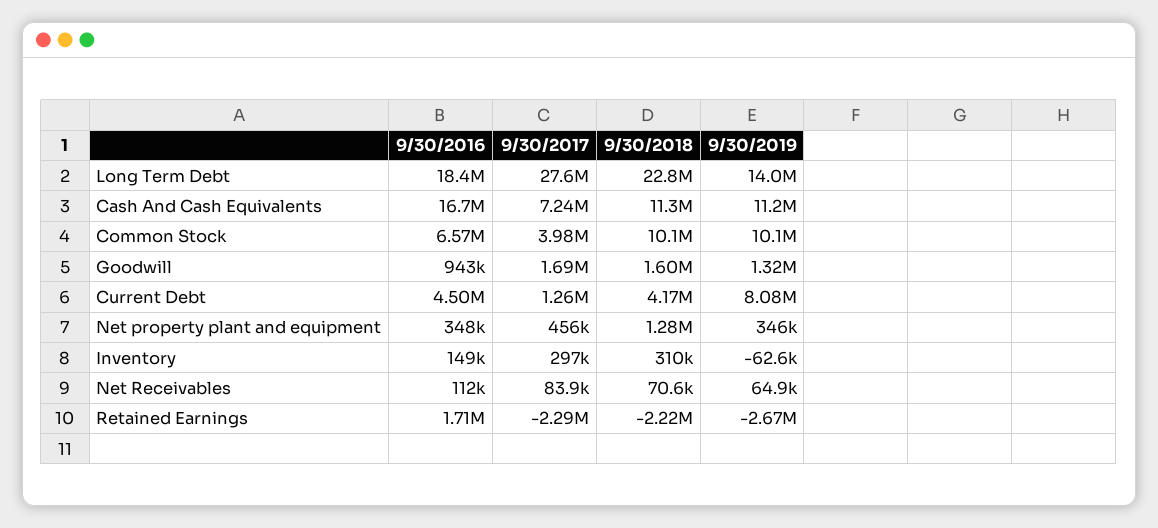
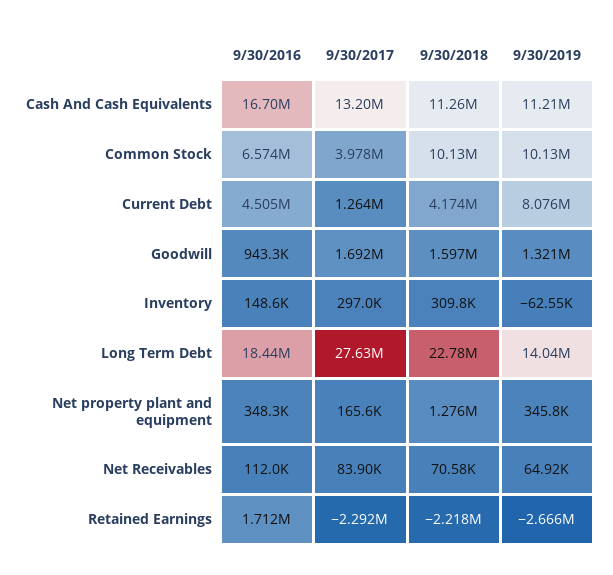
  {
    "9/30/2016": {
      "Long Term Debt": 18440000,
      "Cash And Cash Equivalents": 16700000,
      "Common Stock": 6574000,
      "Goodwill": 943300,
      "Current Debt": 4505000,
      "Net property plant and equipment": 348300,
      "Inventory": 148600,
      "Net Receivables": 112000,
      "Retained Earnings": 1712000
    },
    "9/30/2017": {
      "Long Term Debt": 27630000,
-     "Cash And Cash Equivalents": 7240000,
+     "Cash And Cash Equivalents": 13200000,
      "Common Stock": 3978000,
      "Goodwill": 1692000,
      "Current Debt": 1264000,
-     "Net property plant and equipment": 456000,
+     "Net property plant and equipment": 165600,
      "Inventory": 297000,
      "Net Receivables": 83900,
      "Retained Earnings": -2292000
    },
    "9/30/2018": {
      "Long Term Debt": 22780000,
      "Cash And Cash Equivalents": 11260000,
      "Common Stock": 10130000,
      "Goodwill": 1597000,
      "Current Debt": 4174000,
      "Net property plant and equipment": 1276000,
      "Inventory": 309800,
      "Net Receivables": 70580,
      "Retained Earnings": -2218000
    },
    "9/30/2019": {
      "Long Term Debt": 14040000,
      "Cash And Cash Equivalents": 11210000,
      "Common Stock": 10130000,
      "Goodwill": 1321000,
      "Current Debt": 8076000,
      "Net property plant and equipment": 345800,
      "Inventory": -62550,
      "Net Receivables": 64920,
      "Retained Earnings": -2666000
    }
  }

